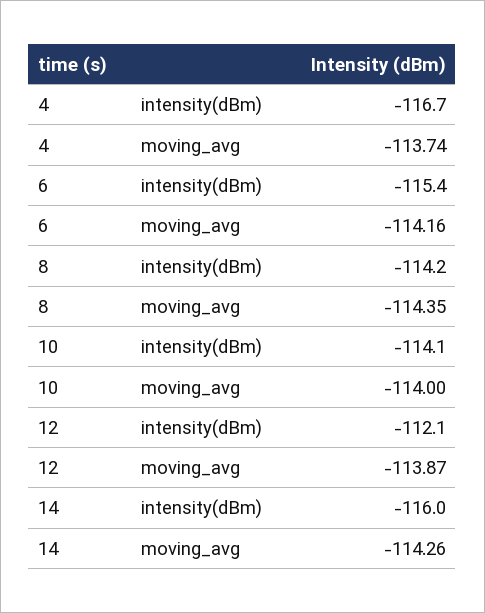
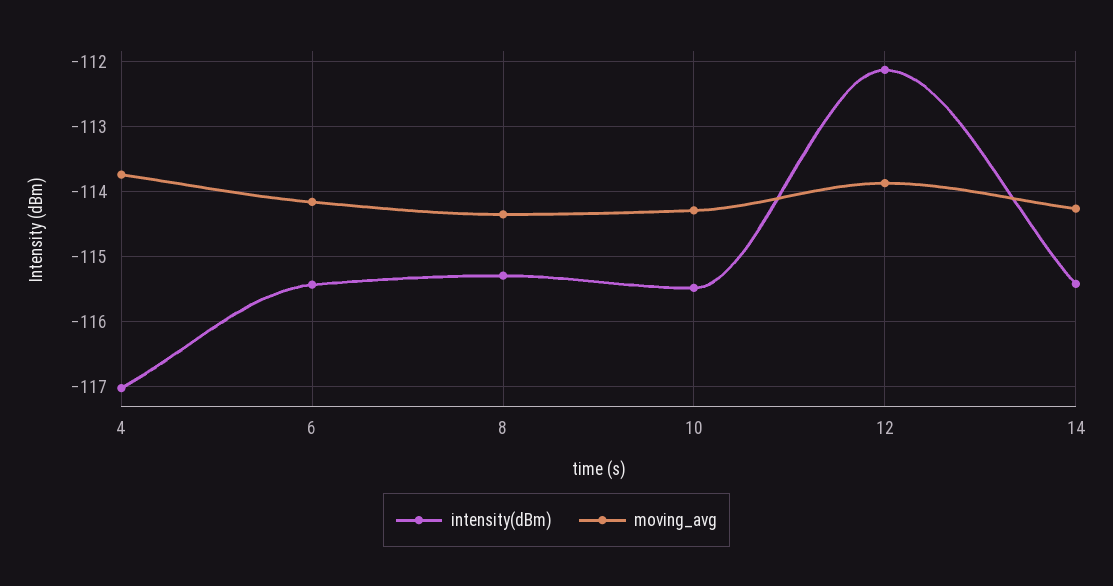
  {
    "intensity(dBm)": {
-     "4": -116.7,
+     "4": -117,
      "6": -115.4,
-     "8": -114.2,
+     "8": -115.3,
-     "10": -114.1,
+     "10": -115.5,
      "12": -112.1,
-     "14": -116
+     "14": -115.4
    },
    "moving_avg": {
      "4": -113.74,
      "6": -114.16,
      "8": -114.35,
-     "10": -114,
+     "10": -114.3,
      "12": -113.87,
      "14": -114.26
    }
  }

